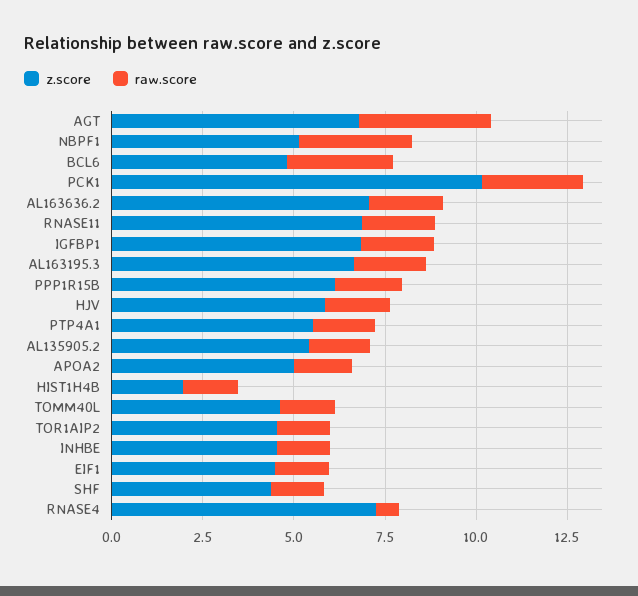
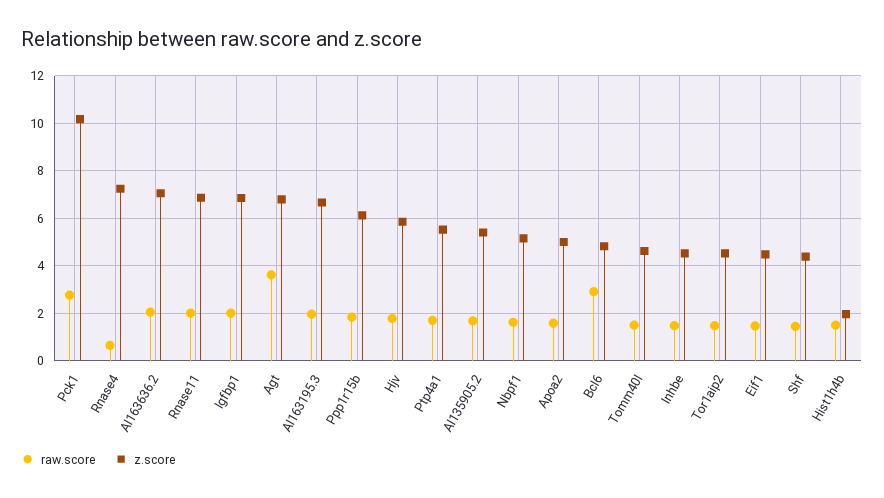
  {
    "z.score": {
      "AGT": 7,
      "NBPF1": 5,
      "BCL6": 5,
      "PCK1": 10,
      "AL163636.2": 7,
      "RNASE11": 7,
      "IGFBP1": 7,
      "AL163195.3": 6.5,
      "PPP1R15B": 6,
      "HJV": 6,
      "PTP4A1": 5.5,
      "AL135905.2": 5.5,
      "APOA2": 5,
      "HIST1H4B": 2,
      "TOMM40L": 4.5,
      "TOR1AIP2": 4.5,
      "INHBE": 4.5,
      "EIF1": 4.5,
      "SHF": 4.5,
      "RNASE4": 7
    },
    "raw.score": {
      "AGT": 3.5,
-     "NBPF1": 3,
+     "NBPF1": 1.5,
      "BCL6": 3,
      "PCK1": 3,
      "AL163636.2": 2,
      "RNASE11": 2,
      "IGFBP1": 2,
      "AL163195.3": 2,
      "PPP1R15B": 2,
      "HJV": 2,
      "PTP4A1": 1.5,
      "AL135905.2": 1.5,
      "APOA2": 1.5,
      "HIST1H4B": 1.5,
      "TOMM40L": 1.5,
      "TOR1AIP2": 1.5,
      "INHBE": 1.5,
      "EIF1": 1.5,
      "SHF": 1.5,
      "RNASE4": 0.5
    }
  }

